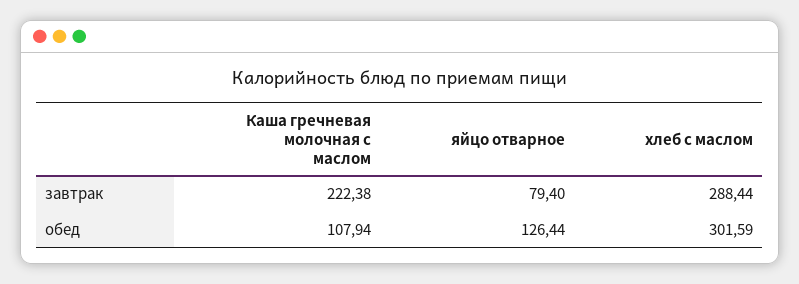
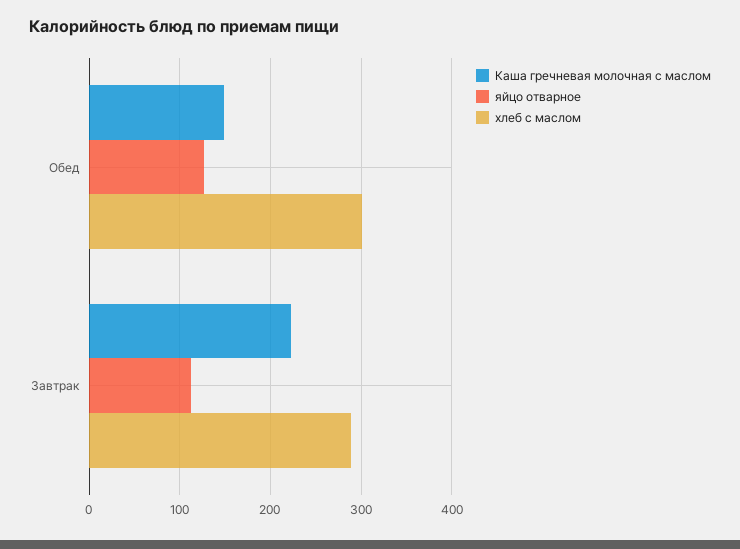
  {
    "Каша гречневая молочная с маслом": {
      "завтрак": 222.38,
-     "обед": 107.94
+     "обед": 150
    },
    "яйцо отварное": {
-     "завтрак": 79.4,
+     "завтрак": 110,
      "обед": 126.44
    },
    "хлеб с маслом": {
      "завтрак": 288.44,
      "обед": 301.59
    }
  }

